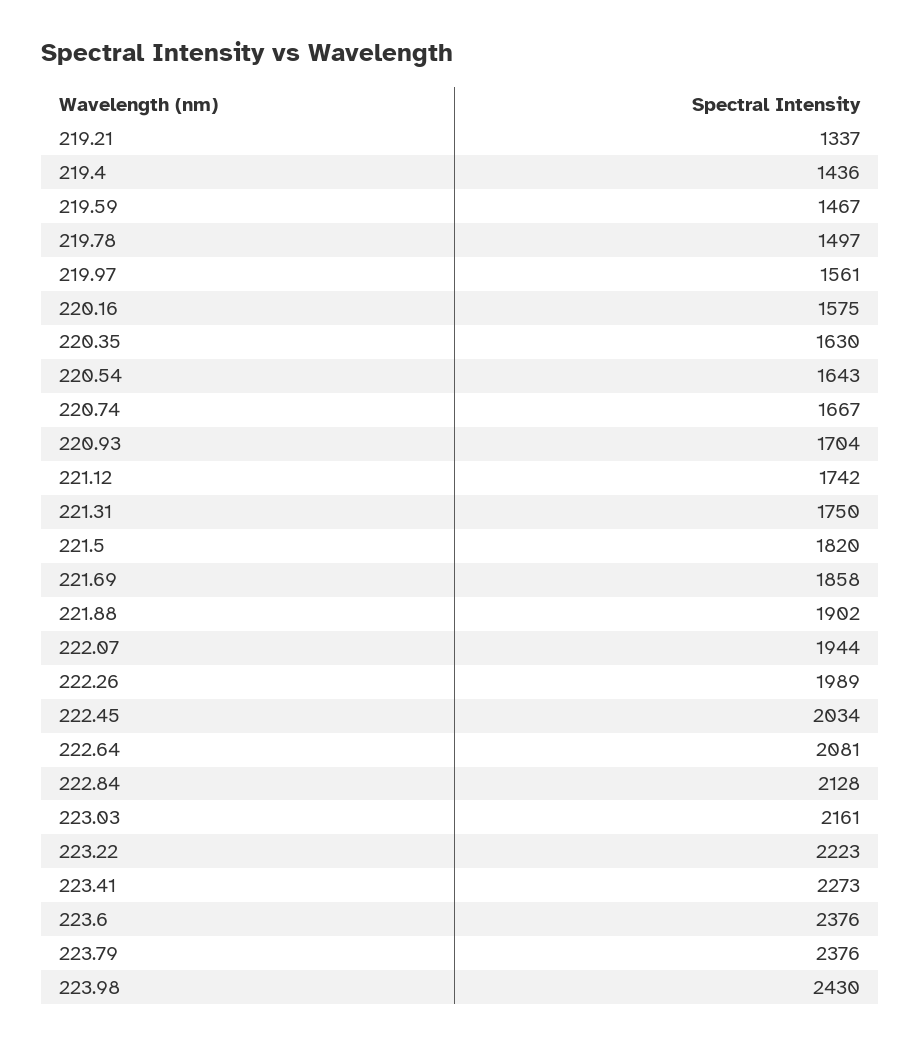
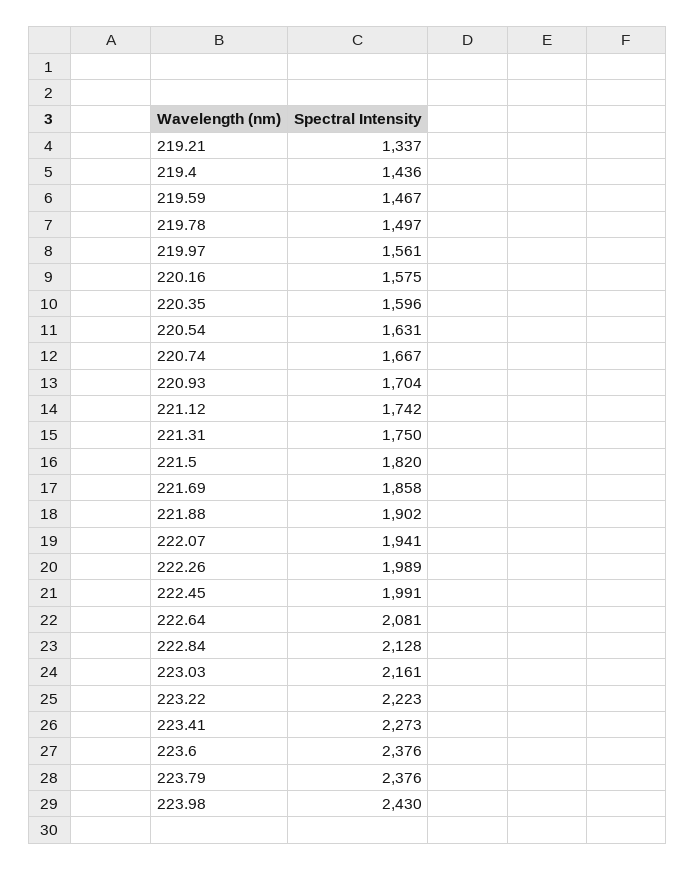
  {
    "219.21": 1337,
    "219.4": 1436,
    "219.59": 1467,
    "219.78": 1497,
    "219.97": 1561,
    "220.16": 1575,
-   "220.35": 1630,
+   "220.35": 1596,
-   "220.54": 1643,
+   "220.54": 1631,
    "220.74": 1667,
    "220.93": 1704,
    "221.12": 1742,
    "221.31": 1750,
    "221.5": 1820,
    "221.69": 1858,
    "221.88": 1902,
-   "222.07": 1944,
+   "222.07": 1941,
    "222.26": 1989,
-   "222.45": 2034,
+   "222.45": 1991,
    "222.64": 2081,
    "222.84": 2128,
    "223.03": 2161,
    "223.22": 2223,
    "223.41": 2273,
    "223.6": 2376,
    "223.79": 2376,
    "223.98": 2430
  }

